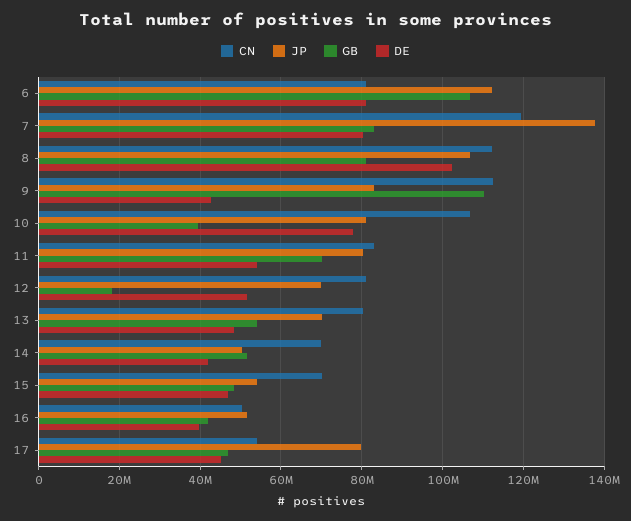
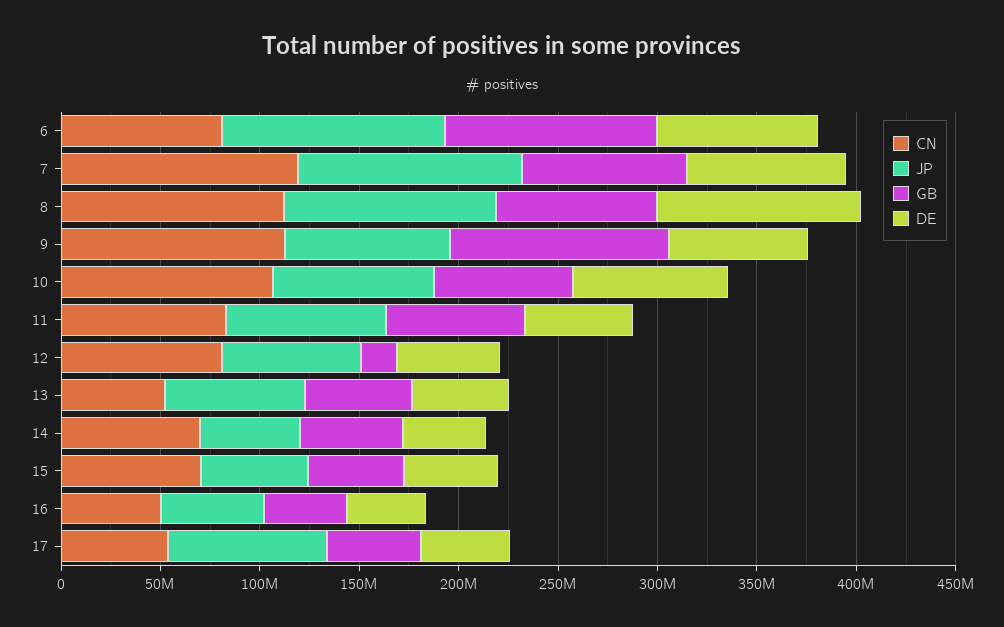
  {
    "CN": {
      "6": 80000000,
      "7": 120000000,
      "8": 112000000,
      "9": 112000000,
      "10": 106000000,
      "11": 82000000,
      "12": 80000000,
-     "13": 80000000,
+     "13": 50000000,
      "14": 70000000,
      "15": 70000000,
      "16": 50000000,
      "17": 54000000
    },
    "JP": {
      "6": 112000000,
-     "7": 138000000,
+     "7": 110000000,
      "8": 106000000,
      "9": 82000000,
      "10": 80000000,
      "11": 80000000,
      "12": 70000000,
      "13": 70000000,
      "14": 50000000,
      "15": 54000000,
      "16": 52000000,
      "17": 80000000
    },
    "GB": {
      "6": 106000000,
      "7": 82000000,
      "8": 80000000,
      "9": 110000000,
-     "10": 40000000,
+     "10": 70000000,
      "11": 70000000,
      "12": 18000000,
      "13": 54000000,
      "14": 52000000,
      "15": 48000000,
      "16": 42000000,
      "17": 46000000
    },
    "DE": {
      "6": 80000000,
      "7": 80000000,
      "8": 102000000,
-     "9": 42000000,
+     "9": 70000000,
      "10": 78000000,
      "11": 54000000,
      "12": 52000000,
      "13": 48000000,
      "14": 42000000,
      "15": 46000000,
      "16": 40000000,
      "17": 46000000
    }
  }

